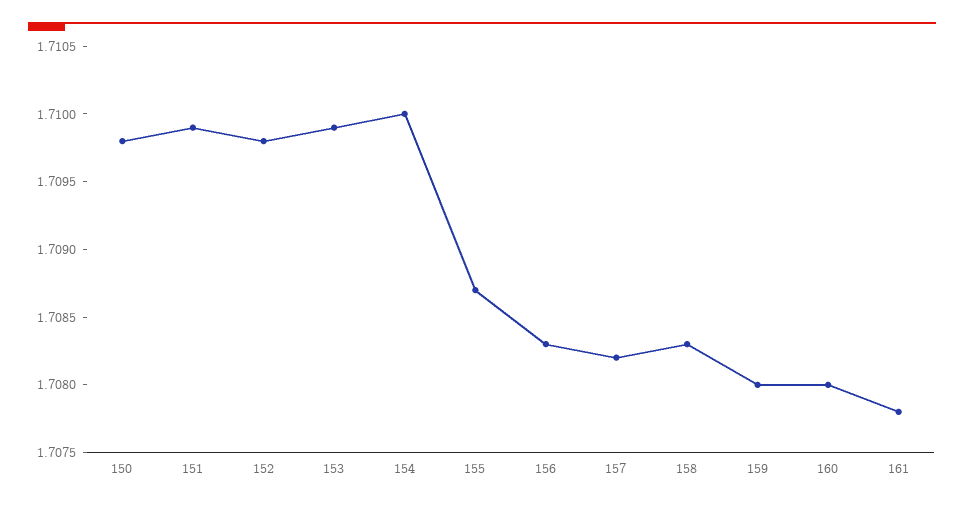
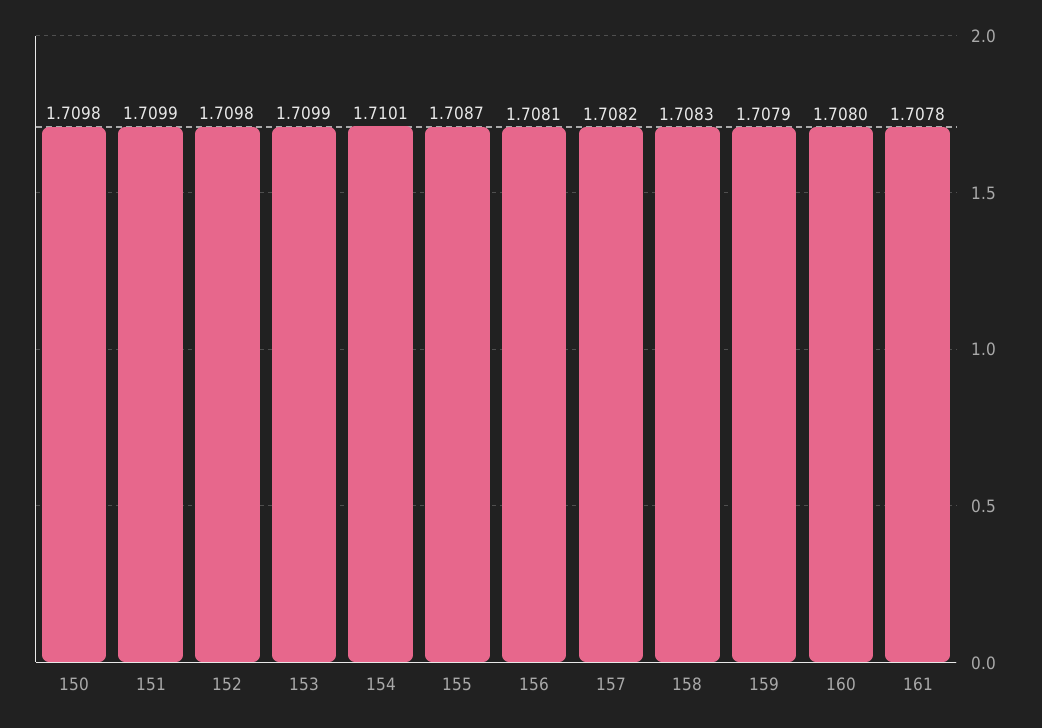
  {
    "150": 1.7098,
    "151": 1.7099,
    "152": 1.7098,
    "153": 1.7099,
-   "154": 1.71,
+   "154": 1.7101,
    "155": 1.7087,
-   "156": 1.7083,
+   "156": 1.7081,
    "157": 1.7082,
    "158": 1.7083,
-   "159": 1.708,
+   "159": 1.7079,
    "160": 1.708,
    "161": 1.7078
  }

